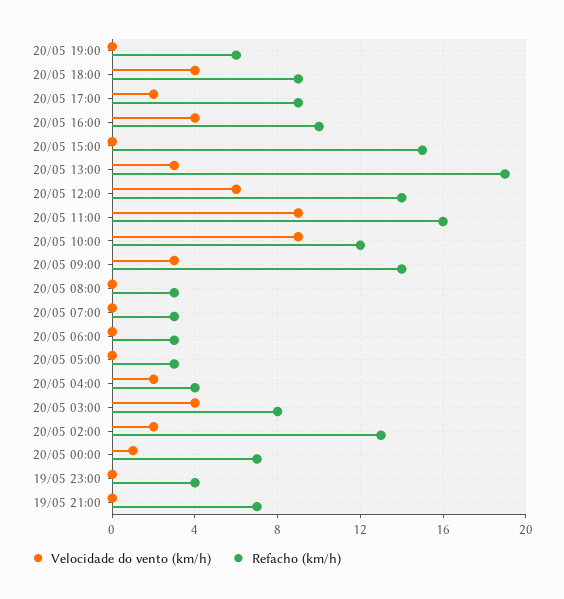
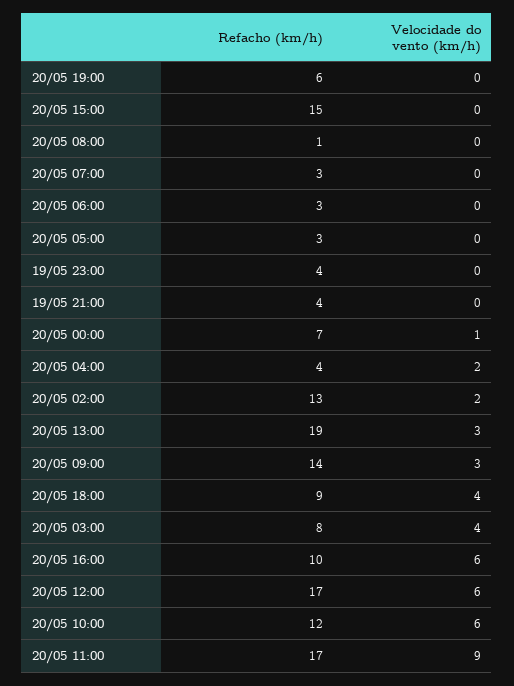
  {
    "Velocidade do vento (km/h)": {
      "20/05 19:00": 0,
      "20/05 18:00": 4,
-     "20/05 17:00": 2,
-     "20/05 16:00": 4,
+     "20/05 16:00": 6,
      "20/05 15:00": 0,
      "20/05 13:00": 3,
      "20/05 12:00": 6,
      "20/05 11:00": 9,
-     "20/05 10:00": 9,
+     "20/05 10:00": 6,
      "20/05 09:00": 3,
      "20/05 08:00": 0,
      "20/05 07:00": 0,
      "20/05 06:00": 0,
      "20/05 05:00": 0,
      "20/05 04:00": 2,
      "20/05 03:00": 4,
      "20/05 02:00": 2,
      "20/05 00:00": 1,
      "19/05 23:00": 0,
      "19/05 21:00": 0
    },
    "Refacho (km/h)": {
      "20/05 19:00": 6,
      "20/05 18:00": 9,
-     "20/05 17:00": 9,
      "20/05 16:00": 10,
      "20/05 15:00": 15,
      "20/05 13:00": 19,
-     "20/05 12:00": 14,
+     "20/05 12:00": 17,
-     "20/05 11:00": 16,
+     "20/05 11:00": 17,
      "20/05 10:00": 12,
      "20/05 09:00": 14,
-     "20/05 08:00": 3,
+     "20/05 08:00": 1,
      "20/05 07:00": 3,
      "20/05 06:00": 3,
      "20/05 05:00": 3,
      "20/05 04:00": 4,
      "20/05 03:00": 8,
      "20/05 02:00": 13,
      "20/05 00:00": 7,
      "19/05 23:00": 4,
-     "19/05 21:00": 7
+     "19/05 21:00": 4
    }
  }

